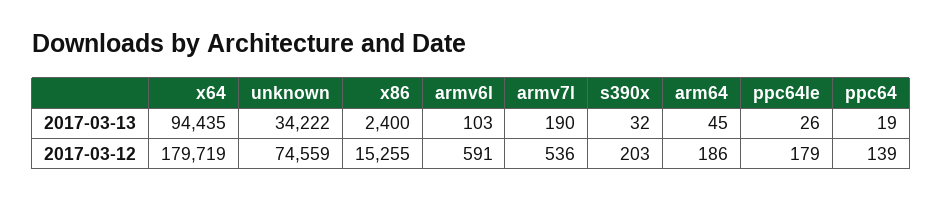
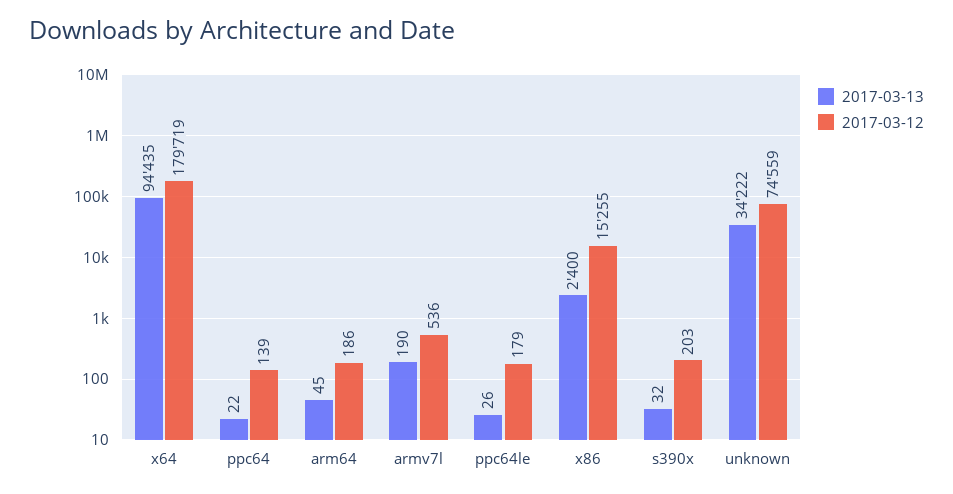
  {
    "2017-03-13": {
      "x64": 94435,
      "unknown": 34222,
      "x86": 2400,
-     "armv6l": 103,
      "armv7l": 190,
      "s390x": 32,
      "arm64": 45,
      "ppc64le": 26,
-     "ppc64": 19
+     "ppc64": 22
    },
    "2017-03-12": {
      "x64": 179719,
      "unknown": 74559,
      "x86": 15255,
-     "armv6l": 591,
      "armv7l": 536,
      "s390x": 203,
      "arm64": 186,
      "ppc64le": 179,
      "ppc64": 139
    }
  }

